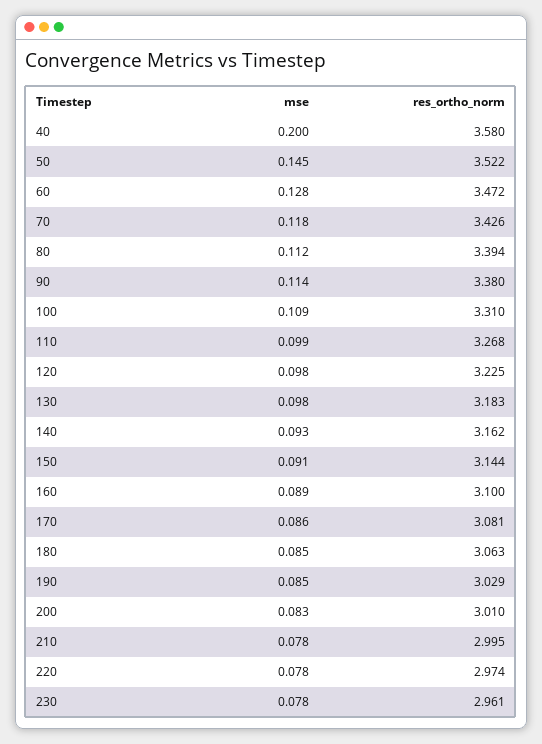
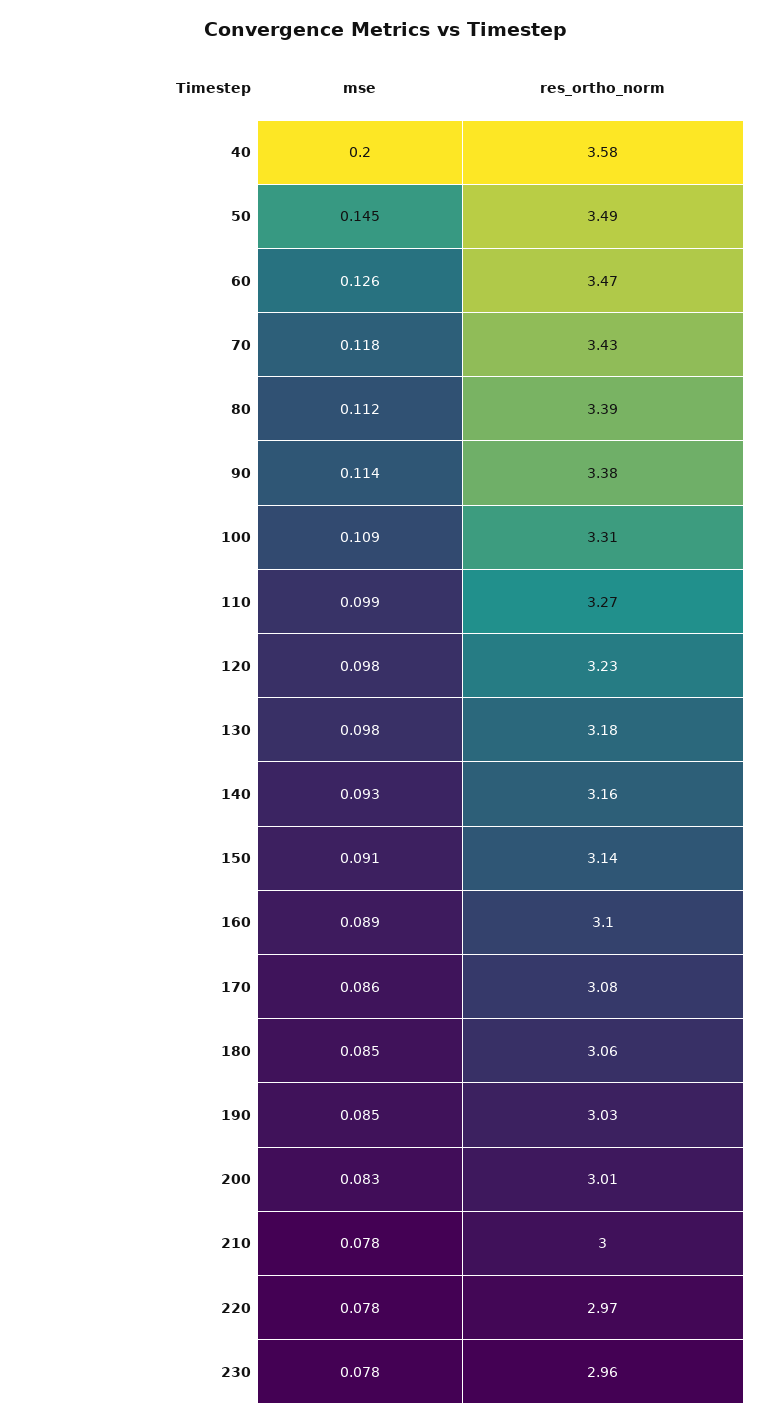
  {
    "mse": {
      "40": 0.2,
      "50": 0.145,
-     "60": 0.128,
+     "60": 0.126,
      "70": 0.118,
      "80": 0.112,
      "90": 0.114,
      "100": 0.109,
      "110": 0.099,
      "120": 0.098,
      "130": 0.098,
      "140": 0.093,
      "150": 0.091,
      "160": 0.089,
      "170": 0.086,
      "180": 0.085,
      "190": 0.085,
      "200": 0.083,
      "210": 0.078,
      "220": 0.078,
      "230": 0.078
    },
    "res_ortho_norm": {
      "40": 3.58,
-     "50": 3.522,
+     "50": 3.49,
      "60": 3.472,
      "70": 3.426,
      "80": 3.394,
      "90": 3.38,
      "100": 3.31,
      "110": 3.268,
      "120": 3.225,
      "130": 3.183,
      "140": 3.162,
      "150": 3.144,
      "160": 3.1,
      "170": 3.081,
      "180": 3.063,
      "190": 3.029,
      "200": 3.01,
      "210": 2.995,
      "220": 2.974,
      "230": 2.961
    }
  }

